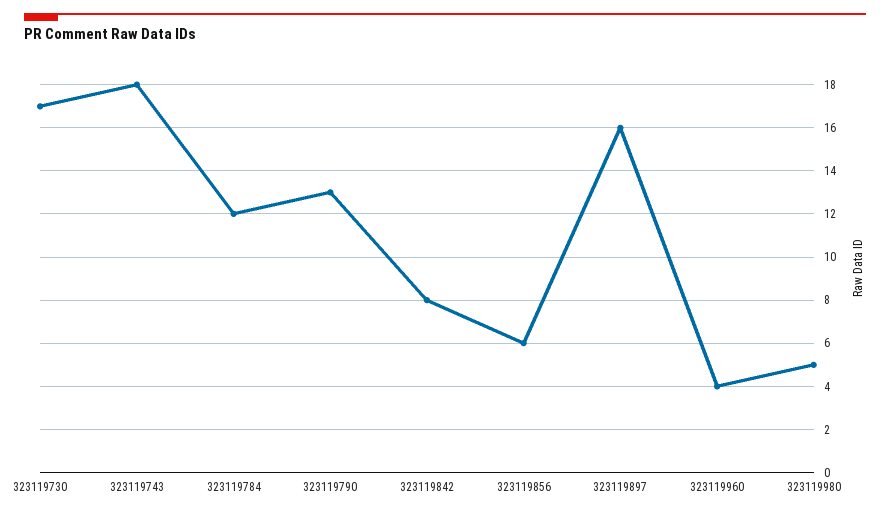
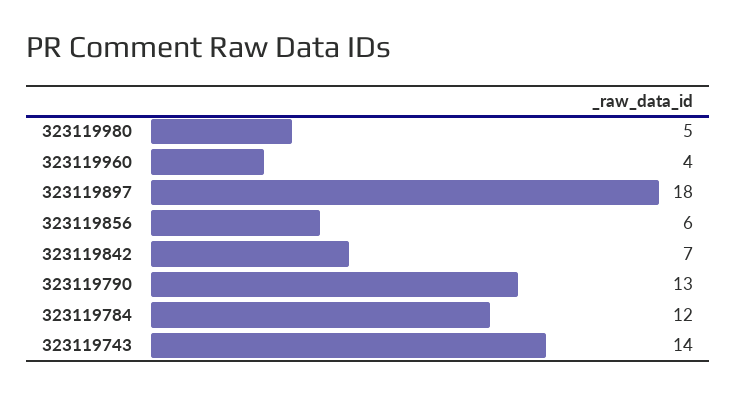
  {
-   "323119730": 17,
-   "323119743": 18,
+   "323119743": 14,
    "323119784": 12,
    "323119790": 13,
-   "323119842": 8,
+   "323119842": 7,
    "323119856": 6,
-   "323119897": 16,
+   "323119897": 18,
    "323119960": 4,
    "323119980": 5
  }

